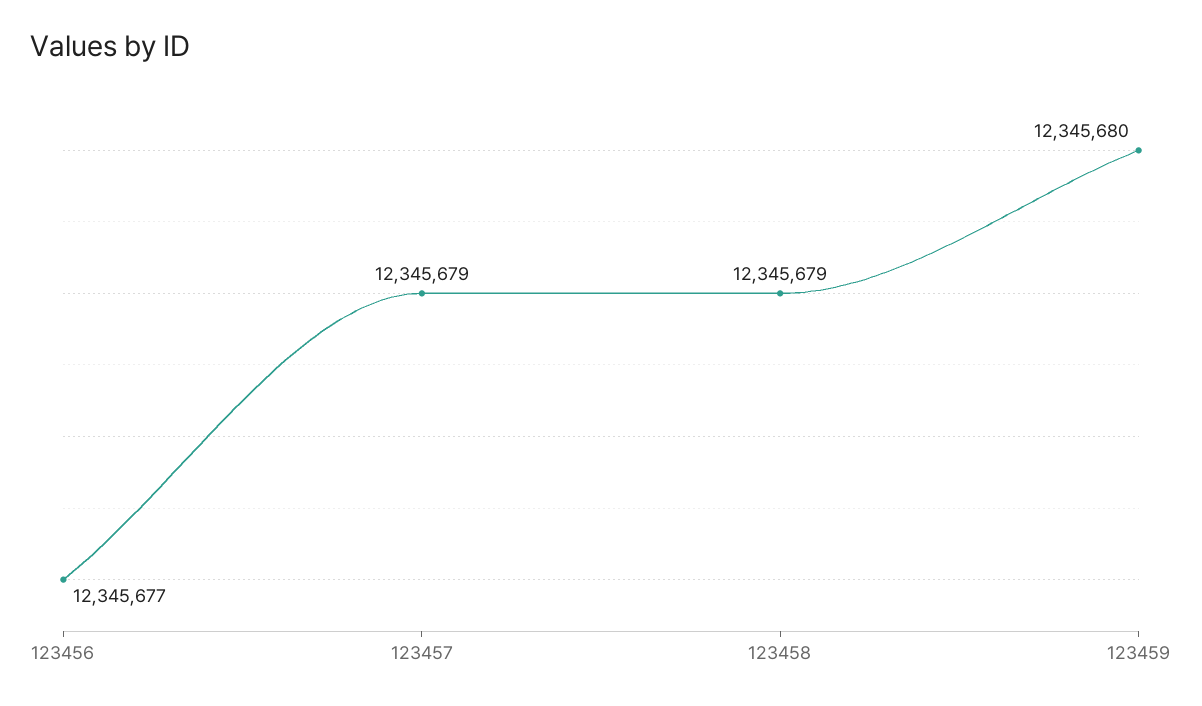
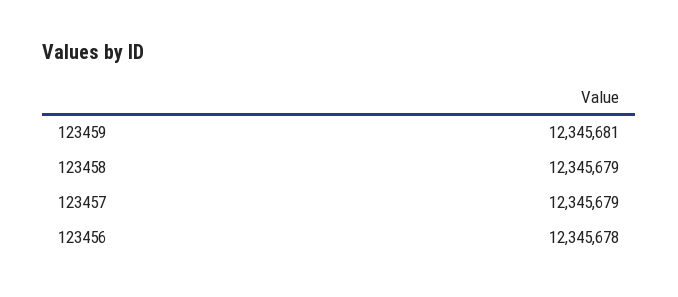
  {
-   "123456": 12345677,
+   "123456": 12345678,
    "123457": 12345679,
    "123458": 12345679,
-   "123459": 12345680
+   "123459": 12345681
  }

